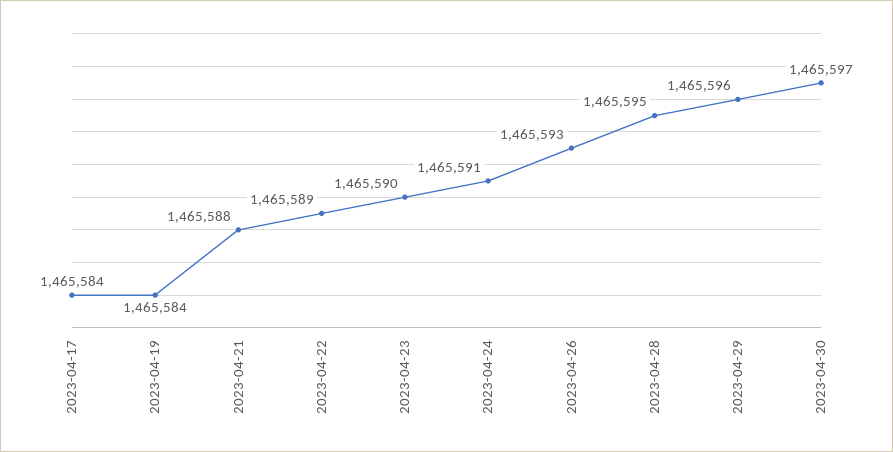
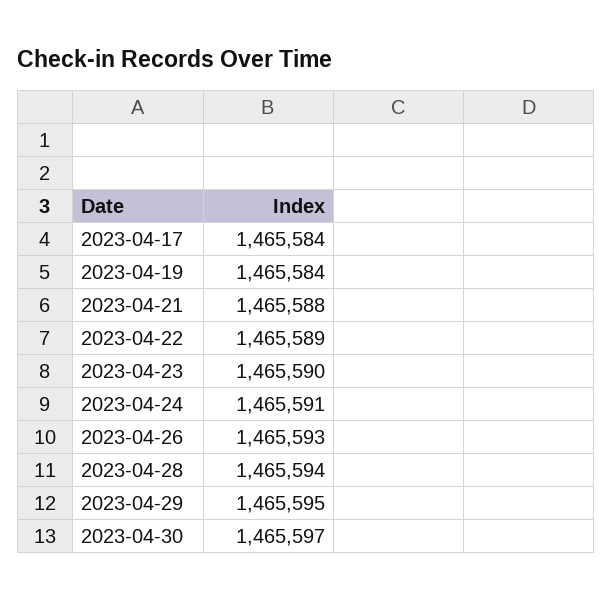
  {
    "2023-04-17": 1465584,
    "2023-04-19": 1465584,
    "2023-04-21": 1465588,
    "2023-04-22": 1465589,
    "2023-04-23": 1465590,
    "2023-04-24": 1465591,
    "2023-04-26": 1465593,
-   "2023-04-28": 1465595,
+   "2023-04-28": 1465594,
-   "2023-04-29": 1465596,
+   "2023-04-29": 1465595,
    "2023-04-30": 1465597
  }

